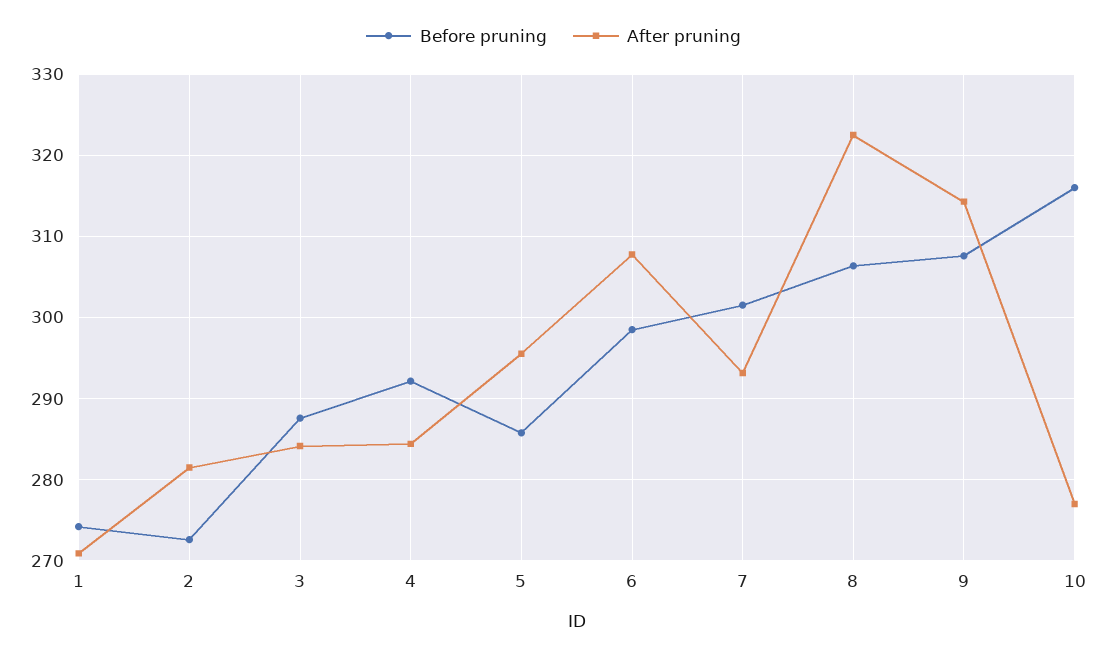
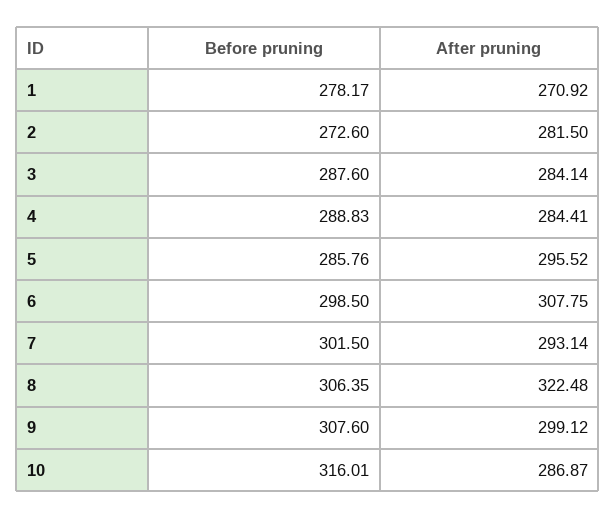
  {
    "Before pruning": {
-     "1": 274,
+     "1": 278.17,
      "2": 272.6,
      "3": 287.6,
-     "4": 292,
+     "4": 288.83,
      "5": 285.76,
      "6": 298.5,
      "7": 301.5,
      "8": 306.35,
      "9": 307.6,
      "10": 316.01
    },
    "After pruning": {
      "1": 270.92,
      "2": 281.5,
      "3": 284.14,
      "4": 284.41,
      "5": 295.52,
      "6": 307.75,
      "7": 293.14,
      "8": 322.48,
-     "9": 314,
+     "9": 299.12,
-     "10": 277
+     "10": 286.87
    }
  }

